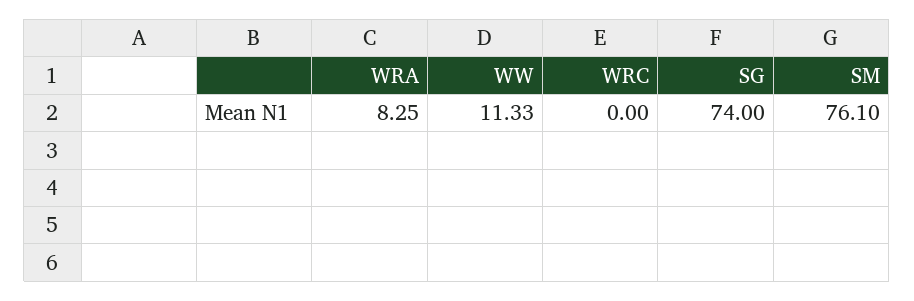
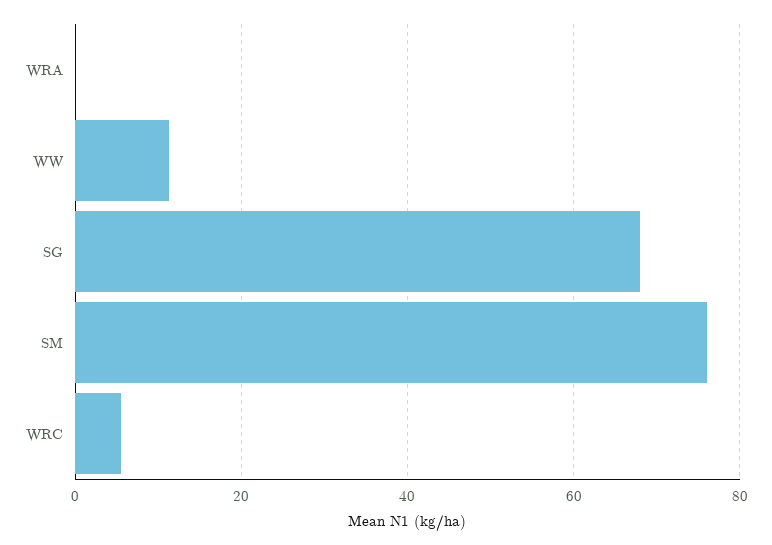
  {
-   "WRA": 8.25,
+   "WRA": 0,
    "WW": 11.33,
-   "WRC": 0,
+   "WRC": 6,
-   "SG": 74,
+   "SG": 68,
    "SM": 76.1
  }

